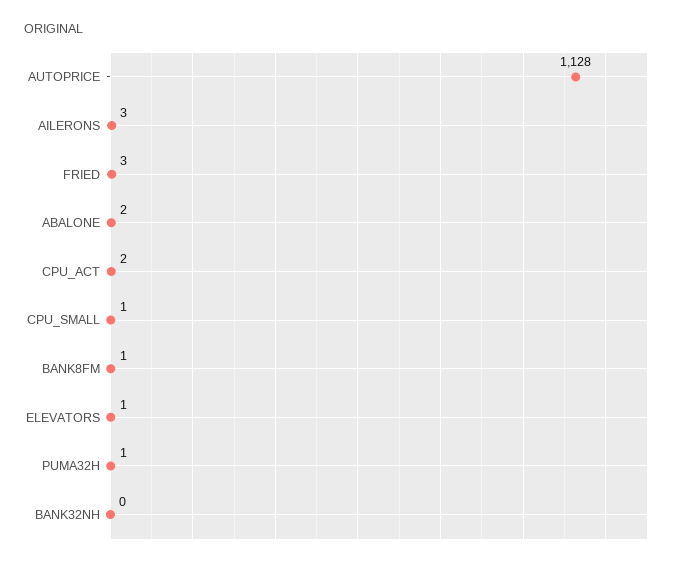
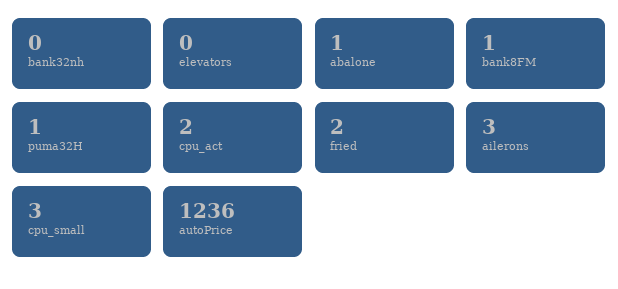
  {
-   "AUTOPRICE": 1128,
+   "AUTOPRICE": 1236,
    "AILERONS": 3,
-   "FRIED": 3,
+   "FRIED": 2,
-   "ABALONE": 2,
+   "ABALONE": 1,
    "CPU_ACT": 2,
-   "CPU_SMALL": 1,
+   "CPU_SMALL": 3,
    "BANK8FM": 1,
-   "ELEVATORS": 1,
+   "ELEVATORS": 0,
    "PUMA32H": 1,
    "BANK32NH": 0
  }

